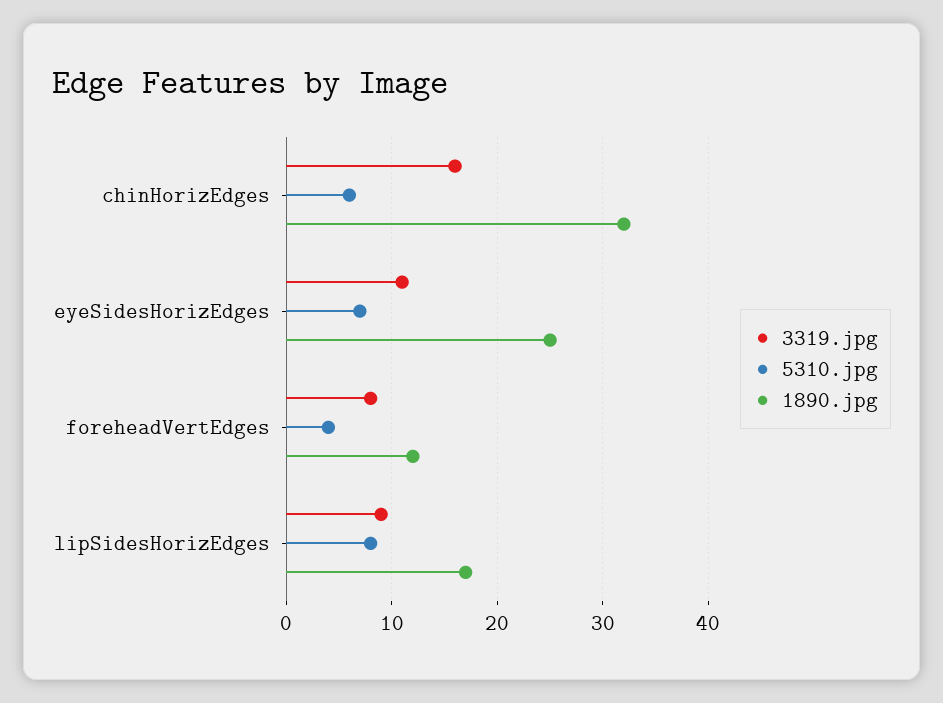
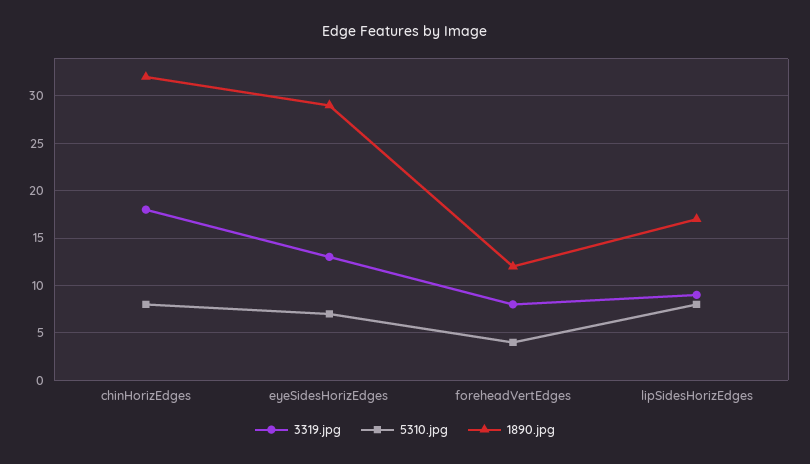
  {
    "3319.jpg": {
-     "chinHorizEdges": 16,
+     "chinHorizEdges": 18,
-     "eyeSidesHorizEdges": 11,
+     "eyeSidesHorizEdges": 13,
      "foreheadVertEdges": 8,
      "lipSidesHorizEdges": 9
    },
    "5310.jpg": {
-     "chinHorizEdges": 6,
+     "chinHorizEdges": 8,
      "eyeSidesHorizEdges": 7,
      "foreheadVertEdges": 4,
      "lipSidesHorizEdges": 8
    },
    "1890.jpg": {
      "chinHorizEdges": 32,
-     "eyeSidesHorizEdges": 25,
+     "eyeSidesHorizEdges": 29,
      "foreheadVertEdges": 12,
      "lipSidesHorizEdges": 17
    }
  }

